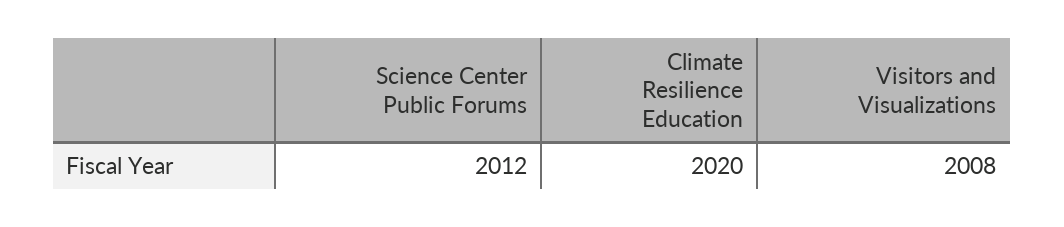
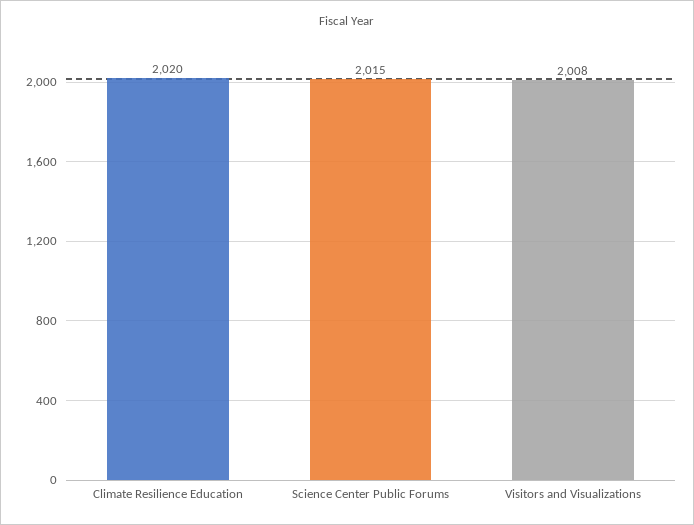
  {
-   "Science Center Public Forums": 2012,
+   "Science Center Public Forums": 2015,
    "Climate Resilience Education": 2020,
    "Visitors and Visualizations": 2008
  }

